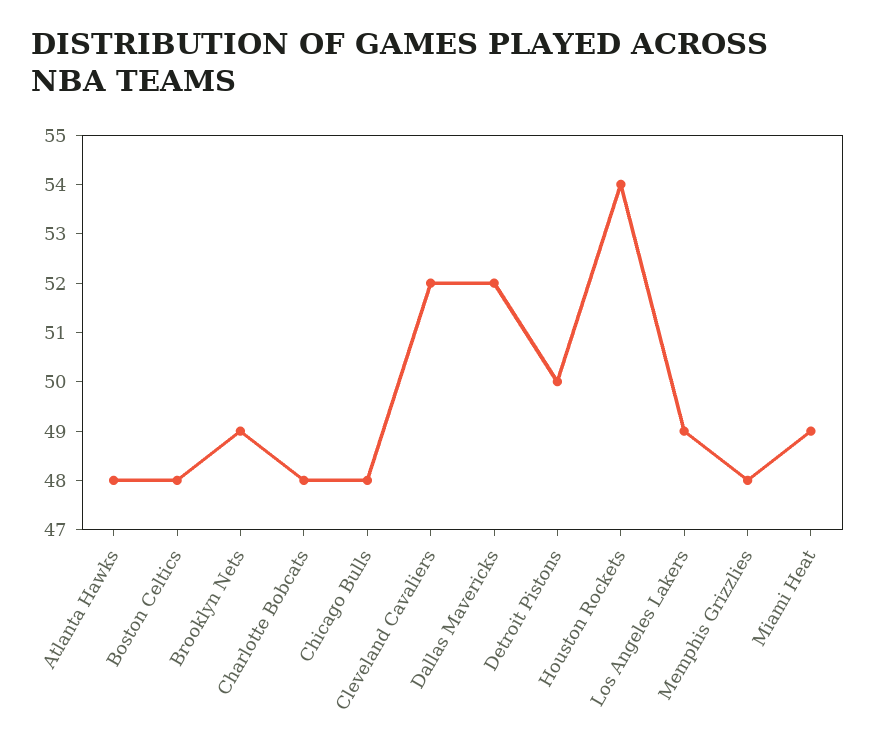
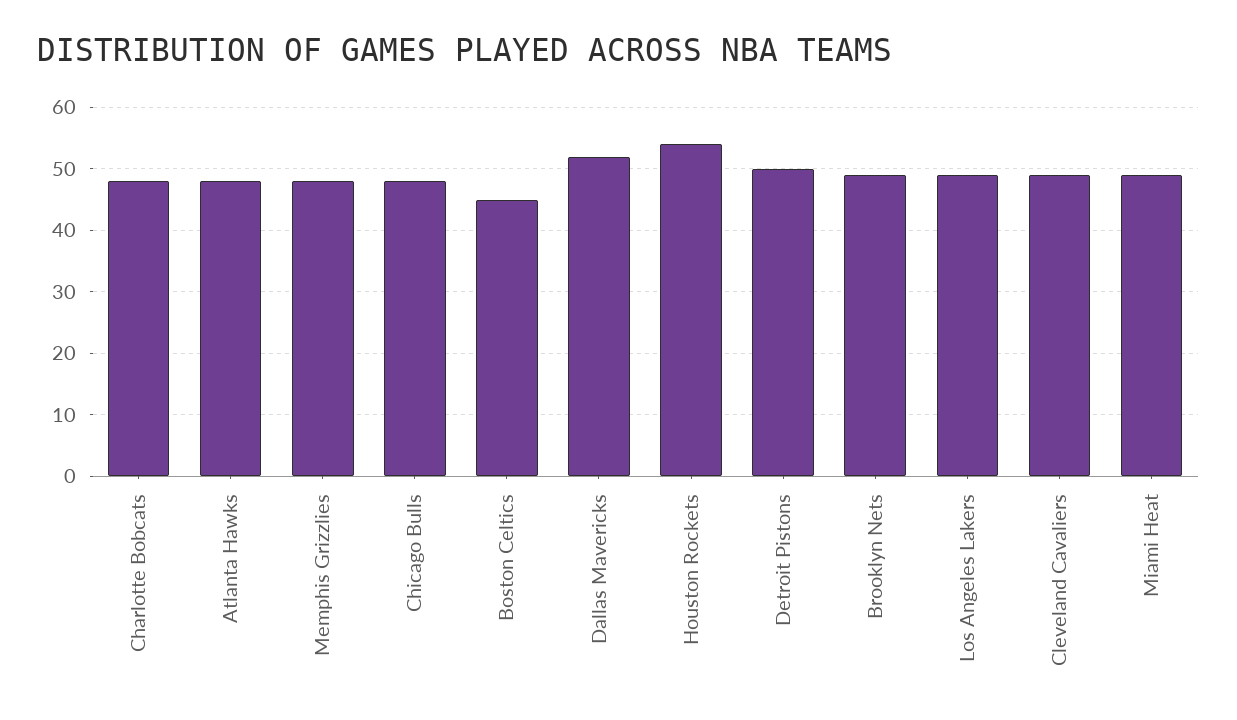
  {
    "Atlanta Hawks": 48,
-   "Boston Celtics": 48,
+   "Boston Celtics": 45,
    "Brooklyn Nets": 49,
    "Charlotte Bobcats": 48,
    "Chicago Bulls": 48,
-   "Cleveland Cavaliers": 52,
+   "Cleveland Cavaliers": 49,
    "Dallas Mavericks": 52,
    "Detroit Pistons": 50,
    "Houston Rockets": 54,
    "Los Angeles Lakers": 49,
    "Memphis Grizzlies": 48,
    "Miami Heat": 49
  }

